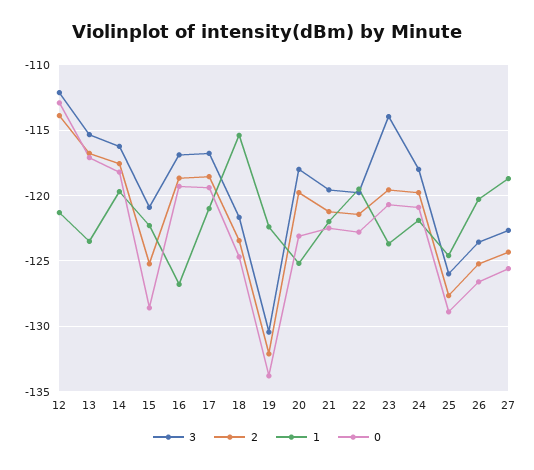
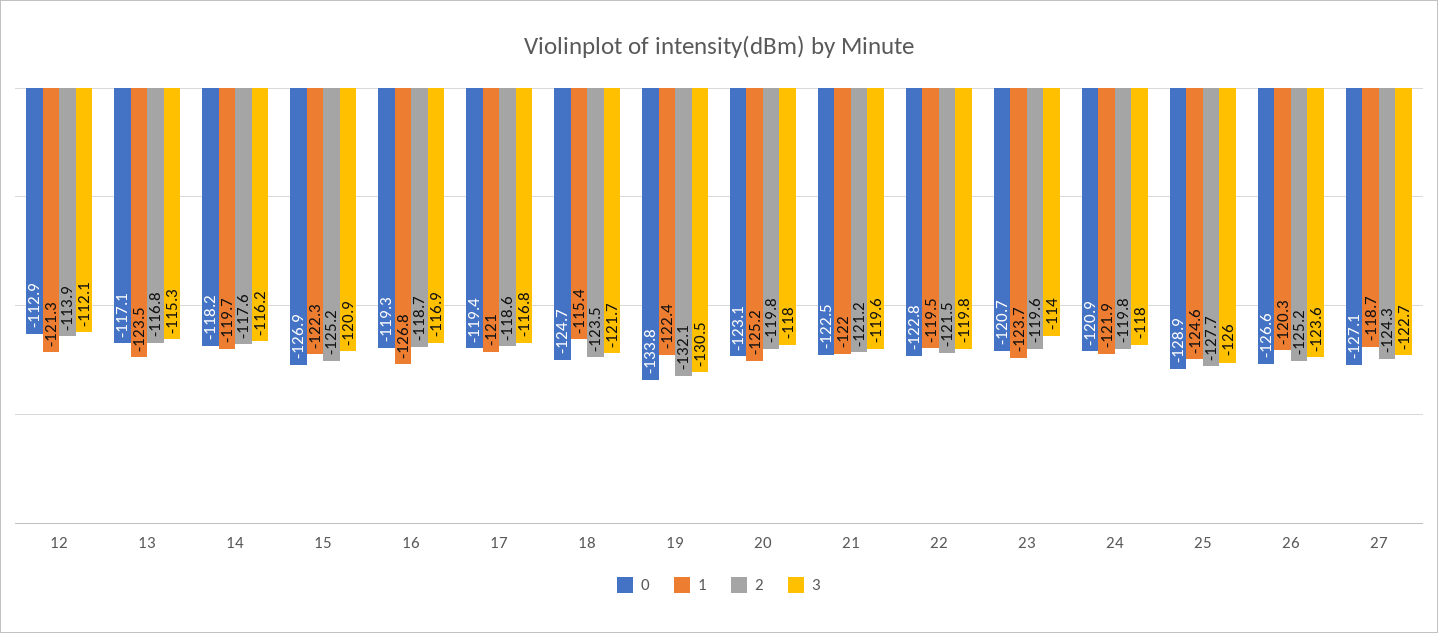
  {
    "3": {
      "12": -112.1,
      "13": -115.3,
      "14": -116.2,
      "15": -120.9,
      "16": -116.9,
      "17": -116.8,
      "18": -121.7,
      "19": -130.5,
      "20": -118,
      "21": -119.6,
      "22": -119.8,
      "23": -114,
      "24": -118,
      "25": -126,
      "26": -123.6,
      "27": -122.7
    },
    "2": {
      "12": -113.9,
      "13": -116.8,
      "14": -117.6,
      "15": -125.2,
      "16": -118.7,
      "17": -118.6,
      "18": -123.5,
      "19": -132.1,
      "20": -119.8,
      "21": -121.2,
      "22": -121.5,
      "23": -119.6,
      "24": -119.8,
      "25": -127.7,
      "26": -125.2,
      "27": -124.3
    },
    "1": {
      "12": -121.3,
      "13": -123.5,
      "14": -119.7,
      "15": -122.3,
      "16": -126.8,
      "17": -121,
      "18": -115.4,
      "19": -122.4,
      "20": -125.2,
      "21": -122,
      "22": -119.5,
      "23": -123.7,
      "24": -121.9,
      "25": -124.6,
      "26": -120.3,
      "27": -118.7
    },
    "0": {
      "12": -112.9,
      "13": -117.1,
      "14": -118.2,
-     "15": -128.5,
+     "15": -126.9,
      "16": -119.3,
      "17": -119.4,
      "18": -124.7,
      "19": -133.8,
      "20": -123.1,
      "21": -122.5,
      "22": -122.8,
      "23": -120.7,
      "24": -120.9,
      "25": -128.9,
      "26": -126.6,
-     "27": -125.5
+     "27": -127.1
    }
  }

